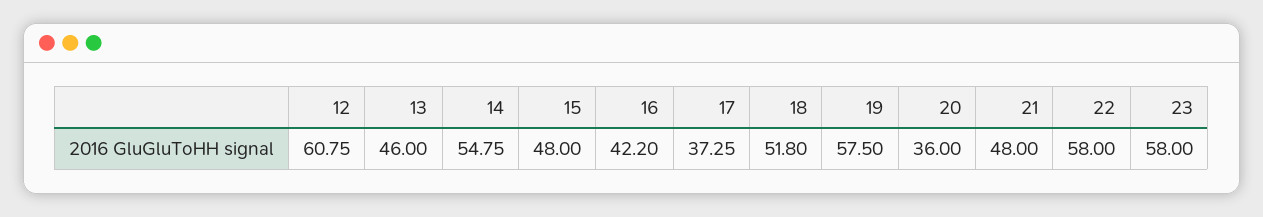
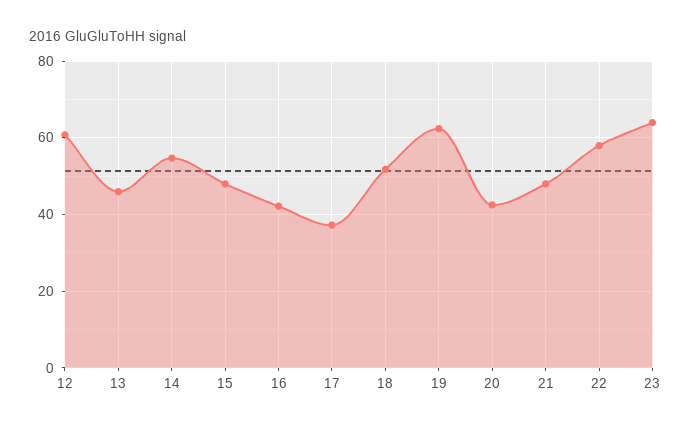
  {
    "12": 60.75,
    "13": 46,
    "14": 54.75,
    "15": 48,
    "16": 42.2,
    "17": 37.25,
    "18": 51.8,
-   "19": 57.5,
+   "19": 62,
-   "20": 36,
+   "20": 42,
    "21": 48,
    "22": 58,
-   "23": 58
+   "23": 64
  }

